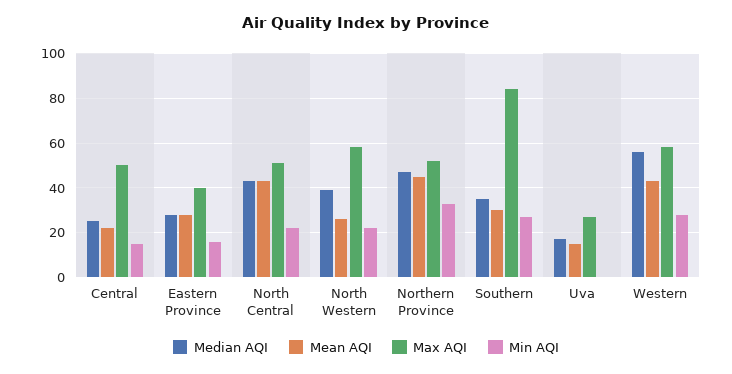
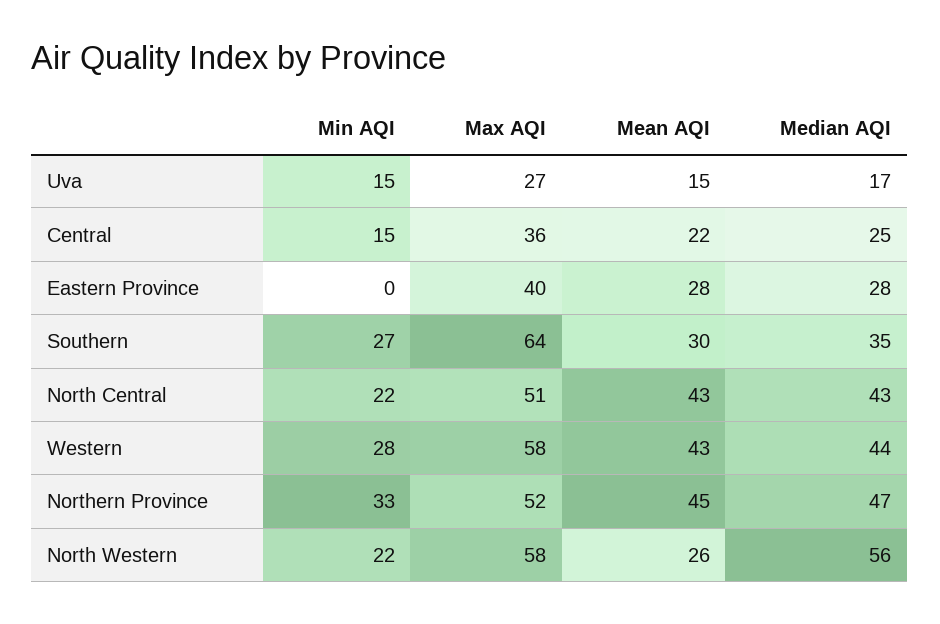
  {
    "Median AQI": {
      "Central": 25,
      "Eastern Province": 28,
      "North Central": 43,
-     "North Western": 40,
+     "North Western": 56,
      "Northern Province": 47,
      "Southern": 35,
      "Uva": 17,
-     "Western": 55
+     "Western": 44
    },
    "Mean AQI": {
      "Central": 22,
      "Eastern Province": 28,
      "North Central": 43,
      "North Western": 26,
      "Northern Province": 45,
      "Southern": 30,
      "Uva": 15,
      "Western": 43
    },
    "Max AQI": {
-     "Central": 50,
+     "Central": 36,
      "Eastern Province": 40,
      "North Central": 51,
      "North Western": 58,
      "Northern Province": 52,
-     "Southern": 85,
+     "Southern": 64,
      "Uva": 27,
      "Western": 58
    },
    "Min AQI": {
      "Central": 15,
-     "Eastern Province": 15,
+     "Eastern Province": 0,
      "North Central": 22,
      "North Western": 22,
      "Northern Province": 33,
      "Southern": 27,
-     "Uva": 0,
+     "Uva": 15,
      "Western": 28
    }
  }

